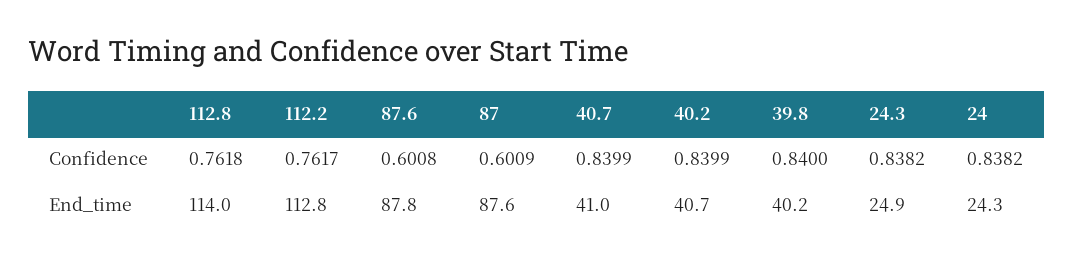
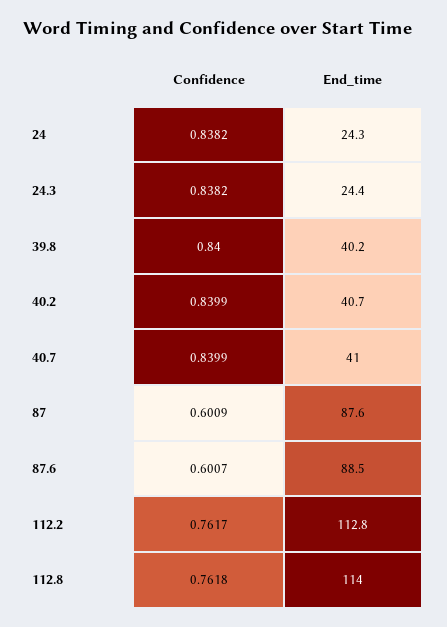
  {
    "112.8": {
      "Confidence": 0.7618,
      "End_time": 114
    },
    "112.2": {
      "Confidence": 0.7617,
      "End_time": 112.8
    },
    "87.6": {
-     "Confidence": 0.6008,
+     "Confidence": 0.6007,
-     "End_time": 87.8
+     "End_time": 88.5
    },
    "87": {
      "Confidence": 0.6009,
      "End_time": 87.6
    },
    "40.7": {
      "Confidence": 0.8399,
      "End_time": 41
    },
    "40.2": {
      "Confidence": 0.8399,
      "End_time": 40.7
    },
    "39.8": {
      "Confidence": 0.84,
      "End_time": 40.2
    },
    "24.3": {
      "Confidence": 0.8382,
-     "End_time": 24.9
+     "End_time": 24.4
    },
    "24": {
      "Confidence": 0.8382,
      "End_time": 24.3
    }
  }

